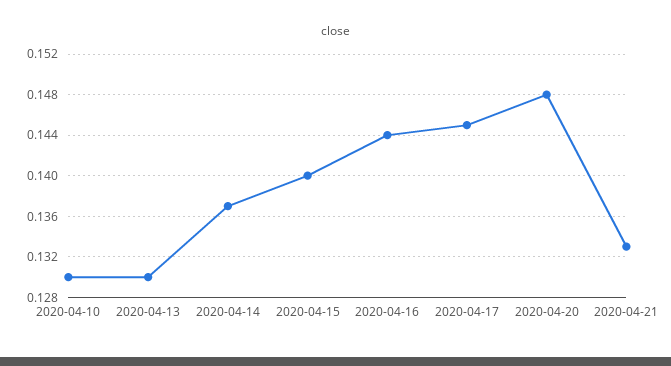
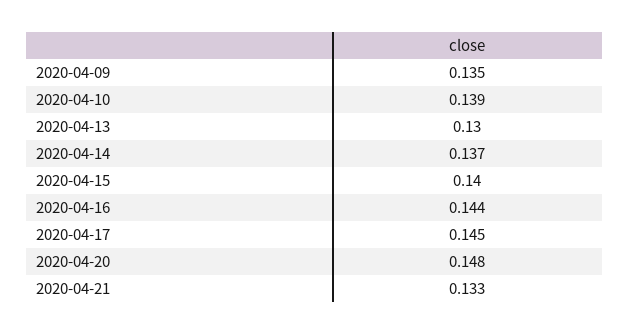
  {
-   "2020-04-10": 0.13,
+   "2020-04-10": 0.139,
    "2020-04-13": 0.13,
    "2020-04-14": 0.137,
    "2020-04-15": 0.14,
    "2020-04-16": 0.144,
    "2020-04-17": 0.145,
    "2020-04-20": 0.148,
-   "2020-04-21": 0.133
+   "2020-04-21": 0.133,
+   "2020-04-09": 0.135
  }

